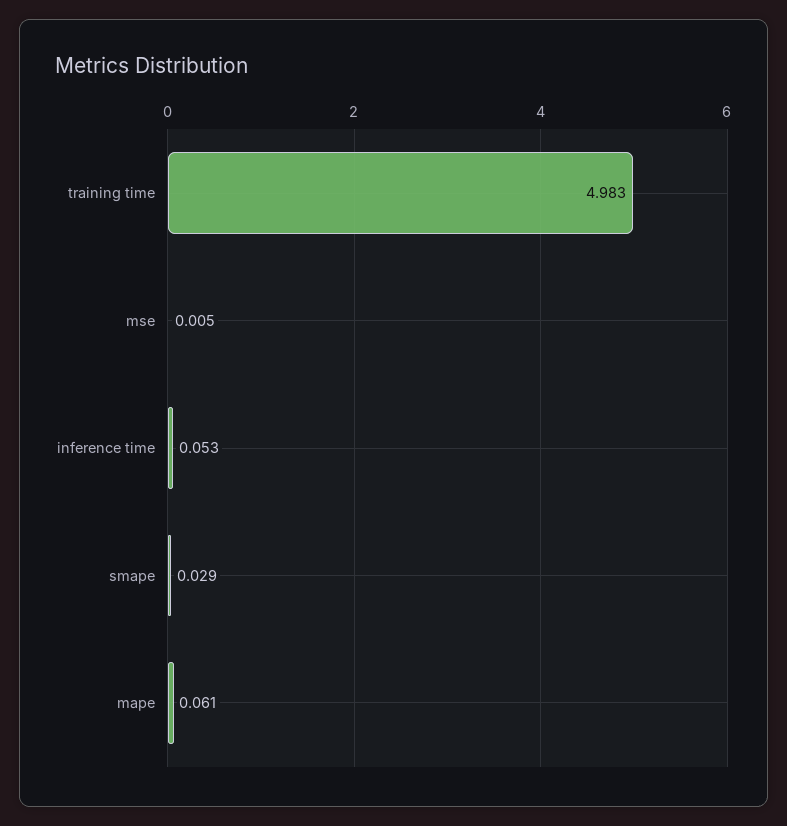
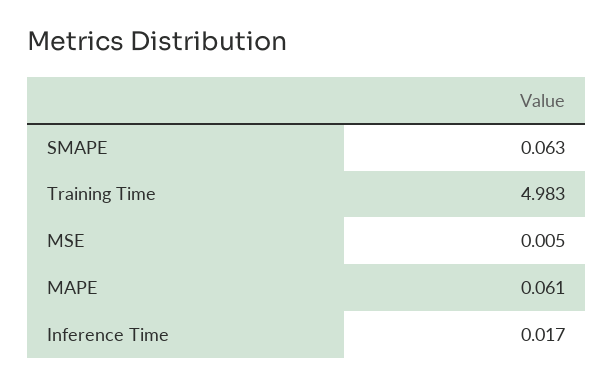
  {
    "training time": 4.983,
    "mse": 0.005,
-   "inference time": 0.053,
+   "inference time": 0.017,
-   "smape": 0.029,
+   "smape": 0.063,
    "mape": 0.061
  }

